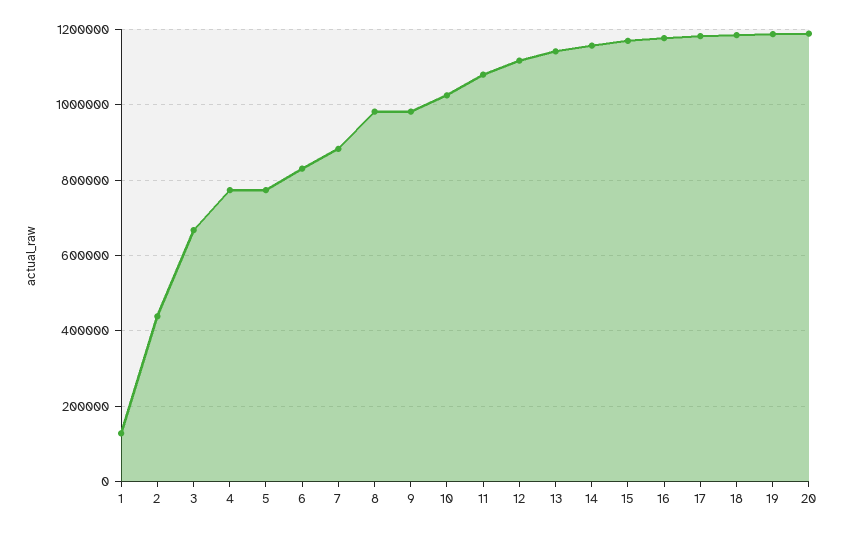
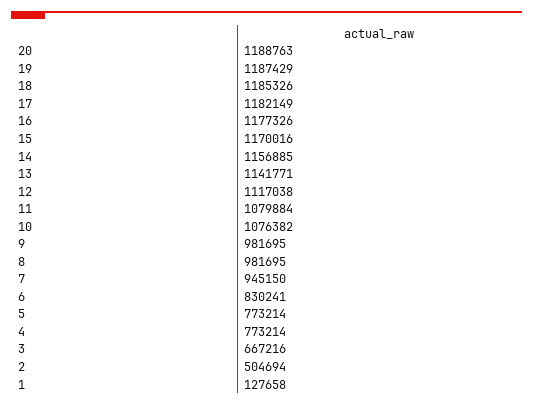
  {
    "1": 127658,
-   "2": 440000,
+   "2": 504694,
    "3": 667216,
    "4": 773214,
    "5": 773214,
    "6": 830241,
-   "7": 880000,
+   "7": 945150,
    "8": 981695,
    "9": 981695,
-   "10": 1020000,
+   "10": 1076382,
    "11": 1079884,
    "12": 1117038,
    "13": 1141771,
    "14": 1156885,
    "15": 1170016,
    "16": 1177326,
    "17": 1182149,
    "18": 1185326,
    "19": 1187429,
    "20": 1188763
  }

